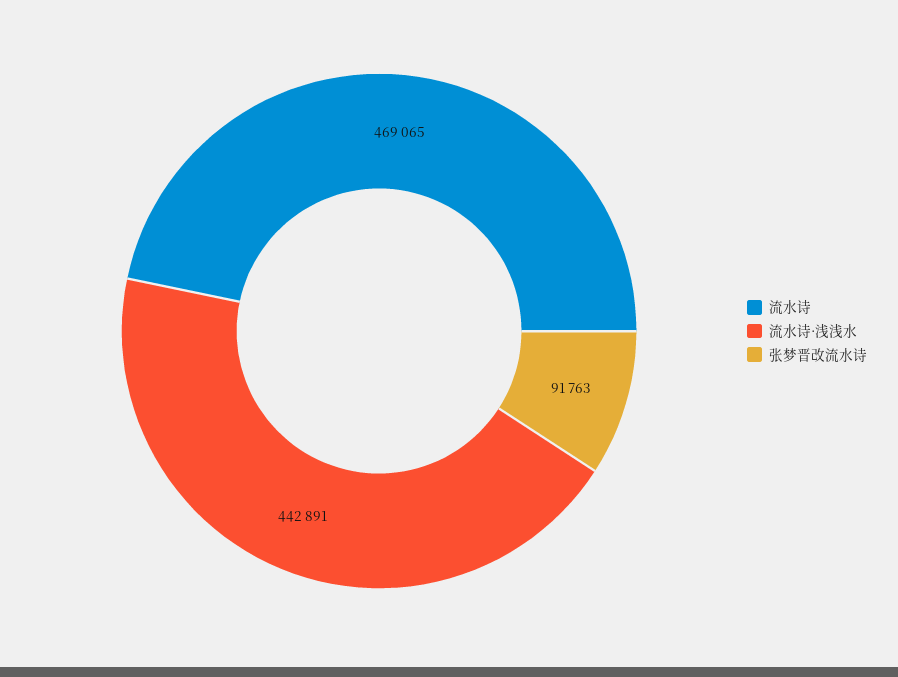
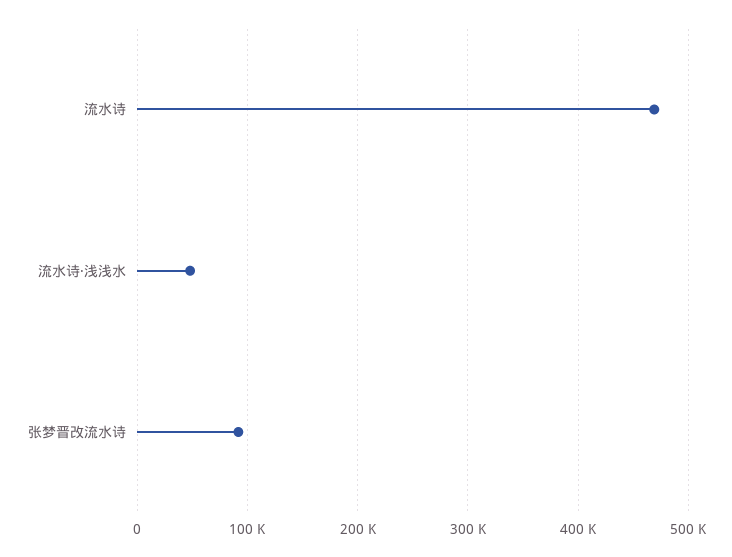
  {
    "流水诗": 469065,
-   "流水诗·浅浅水": 442891,
+   "流水诗·浅浅水": 50000,
    "张梦晋改流水诗": 91763
  }

